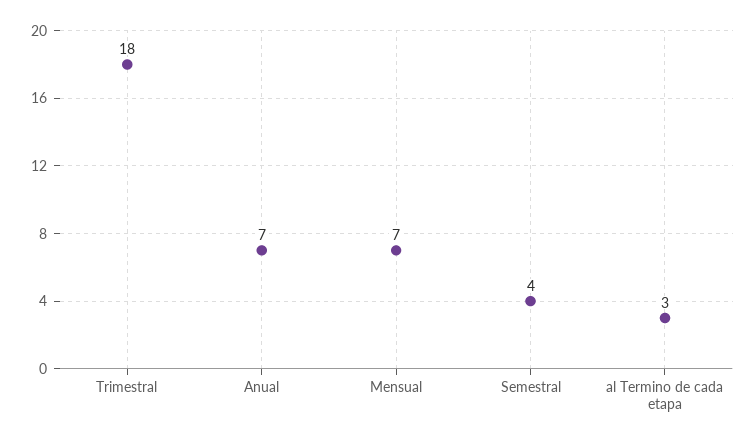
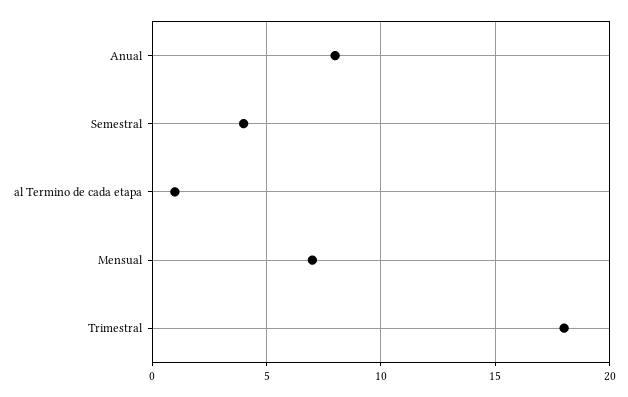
  {
    "Trimestral": 18,
-   "Anual": 7,
+   "Anual": 8,
    "Mensual": 7,
    "Semestral": 4,
-   "al Termino de cada etapa": 3
+   "al Termino de cada etapa": 1
  }

